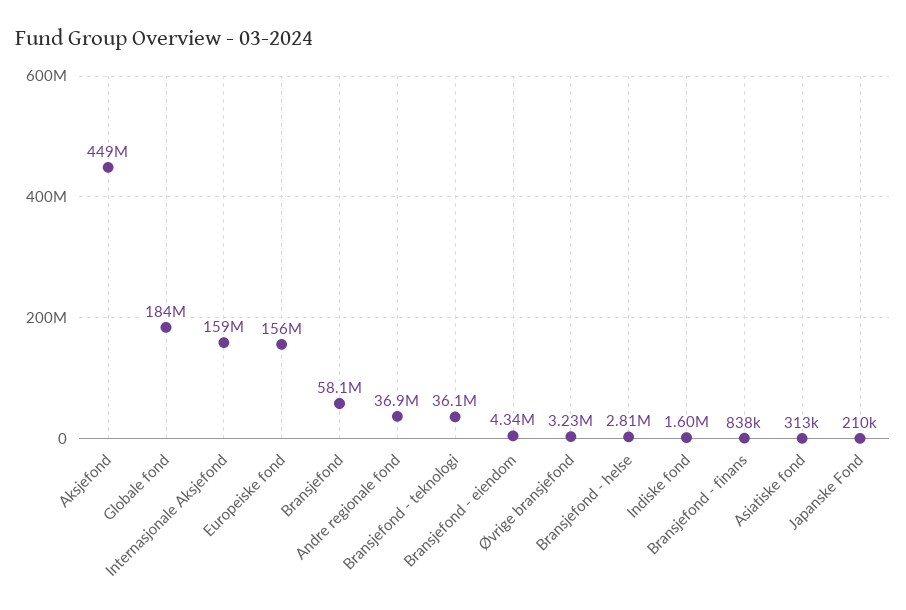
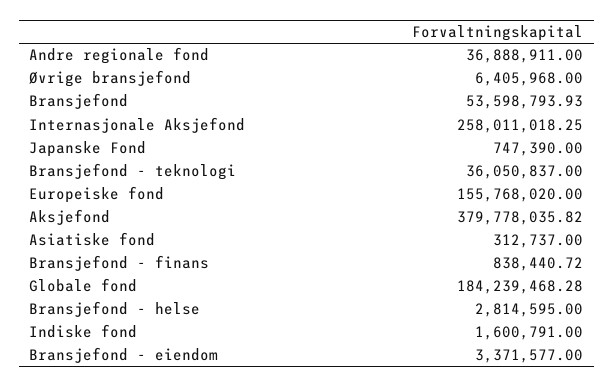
  {
-   "Aksjefond": 449000000,
+   "Aksjefond": 379778035.82,
    "Globale fond": 184239468.28,
-   "Internasjonale Aksjefond": 159000000,
+   "Internasjonale Aksjefond": 258011018.25,
    "Europeiske fond": 155768020,
-   "Bransjefond": 58100000,
+   "Bransjefond": 53598793.93,
    "Andre regionale fond": 36888911,
    "Bransjefond - teknologi": 36050837,
-   "Bransjefond - eiendom": 4340000,
+   "Bransjefond - eiendom": 3371577,
-   "Øvrige bransjefond": 3230000,
+   "Øvrige bransjefond": 6405968,
    "Bransjefond - helse": 2814595,
    "Indiske fond": 1600791,
    "Bransjefond - finans": 838440.72,
    "Asiatiske fond": 312737,
-   "Japanske Fond": 210000
+   "Japanske Fond": 747390
  }

